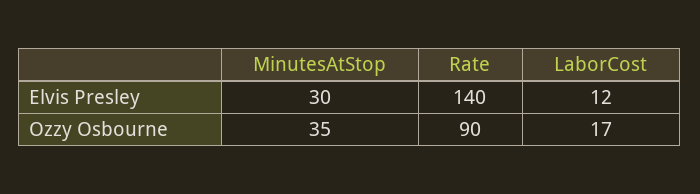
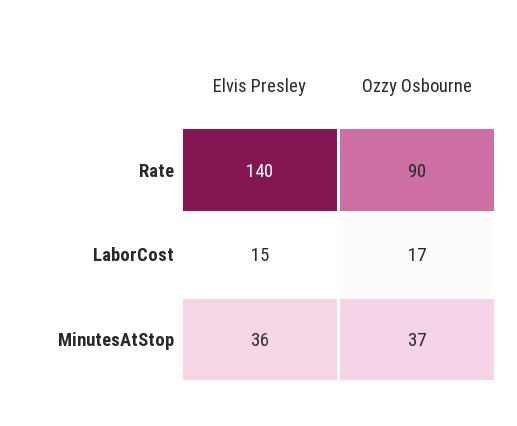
  {
    "MinutesAtStop": {
-     "Elvis Presley": 30,
+     "Elvis Presley": 36,
-     "Ozzy Osbourne": 35
+     "Ozzy Osbourne": 37
    },
    "Rate": {
      "Elvis Presley": 140,
      "Ozzy Osbourne": 90
    },
    "LaborCost": {
-     "Elvis Presley": 12,
+     "Elvis Presley": 15,
      "Ozzy Osbourne": 17
    }
  }

